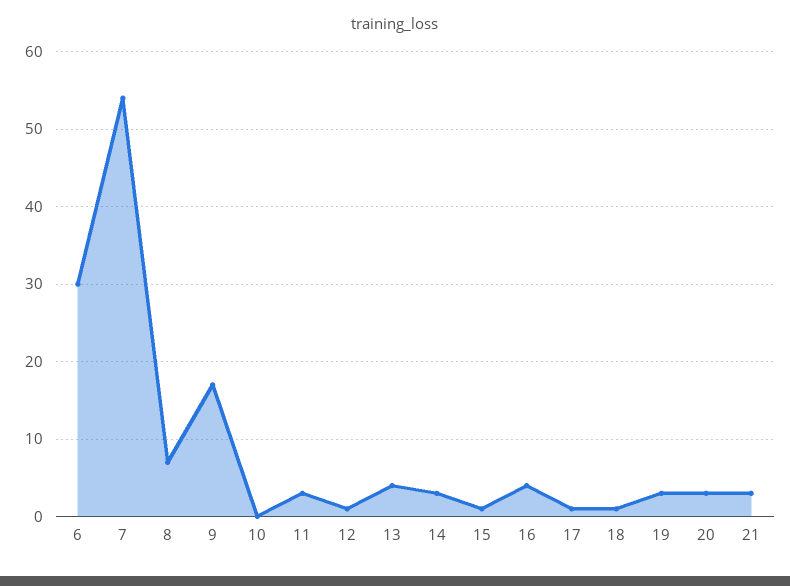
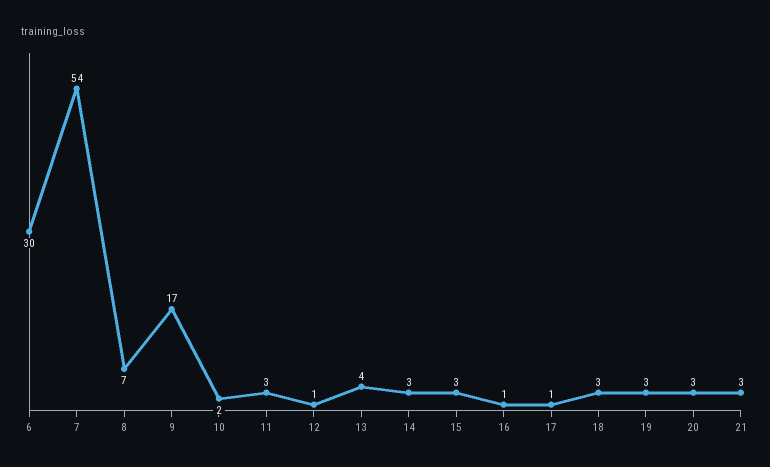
  {
    "6": 30,
    "7": 54,
    "8": 7,
    "9": 17,
-   "10": 0,
+   "10": 2,
    "11": 3,
    "12": 1,
    "13": 4,
    "14": 3,
-   "15": 1,
+   "15": 3,
-   "16": 4,
+   "16": 1,
    "17": 1,
-   "18": 1,
+   "18": 3,
    "19": 3,
    "20": 3,
    "21": 3
  }

